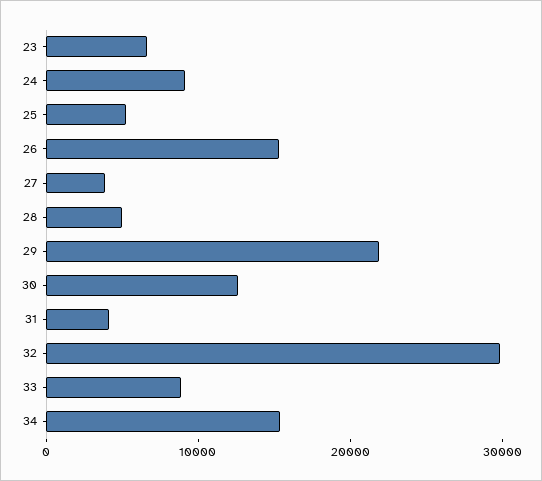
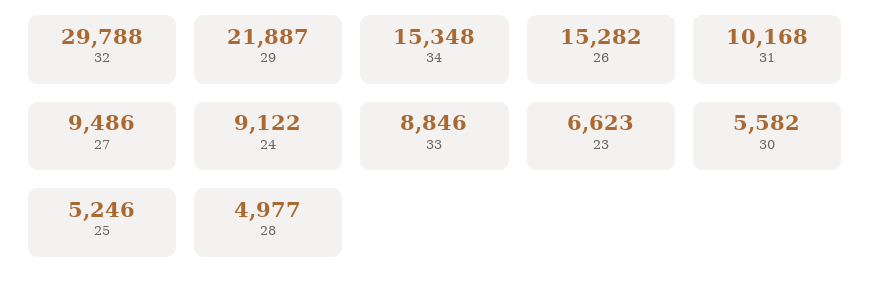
  {
    "23": 6623,
    "24": 9122,
    "25": 5246,
    "26": 15282,
-   "27": 4000,
+   "27": 9486,
    "28": 4977,
    "29": 21887,
-   "30": 12000,
+   "30": 5582,
-   "31": 4000,
+   "31": 10168,
    "32": 29788,
    "33": 8846,
    "34": 15348
  }

